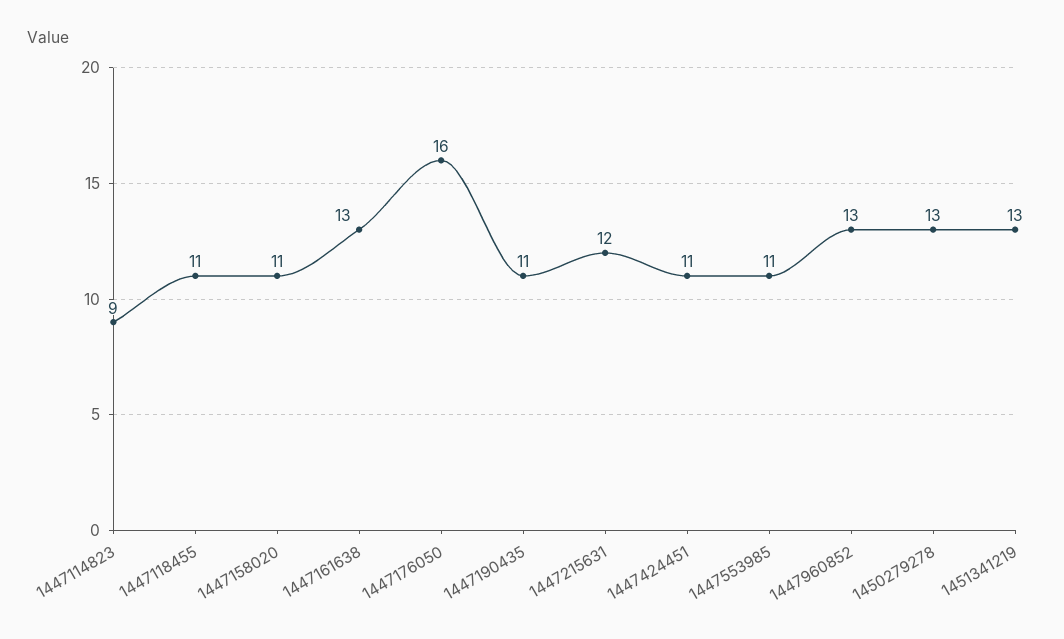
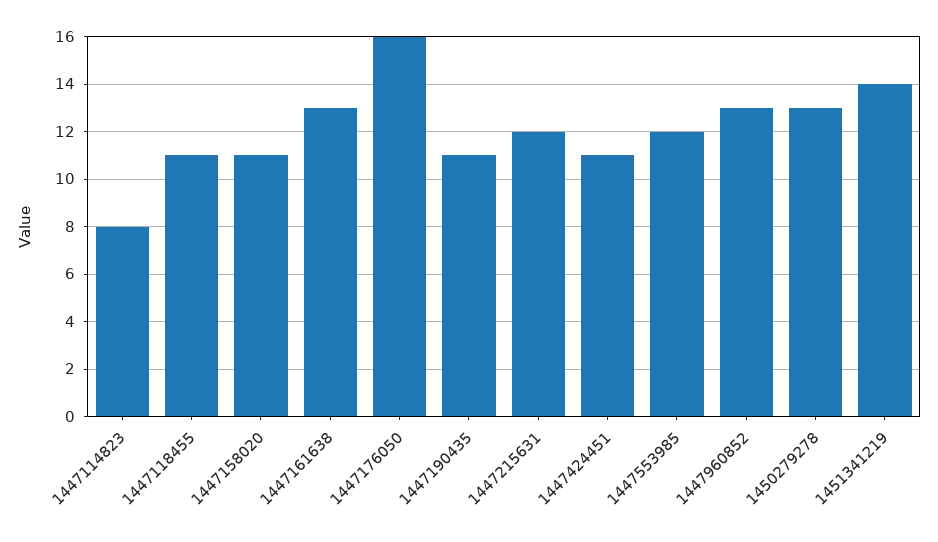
  {
-   "1447114823": 9,
+   "1447114823": 8,
    "1447118455": 11,
    "1447158020": 11,
    "1447161638": 13,
    "1447176050": 16,
    "1447190435": 11,
    "1447215631": 12,
    "1447424451": 11,
-   "1447553985": 11,
+   "1447553985": 12,
    "1447960852": 13,
    "1450279278": 13,
-   "1451341219": 13
+   "1451341219": 14
  }

